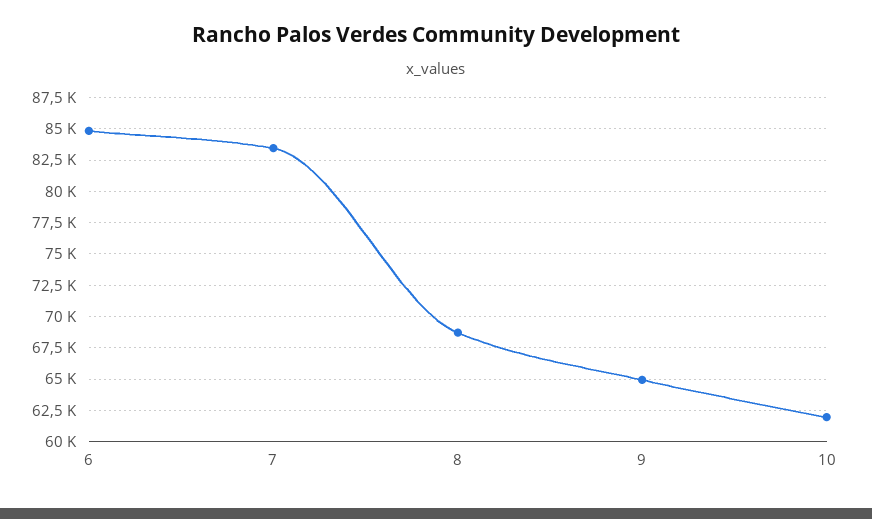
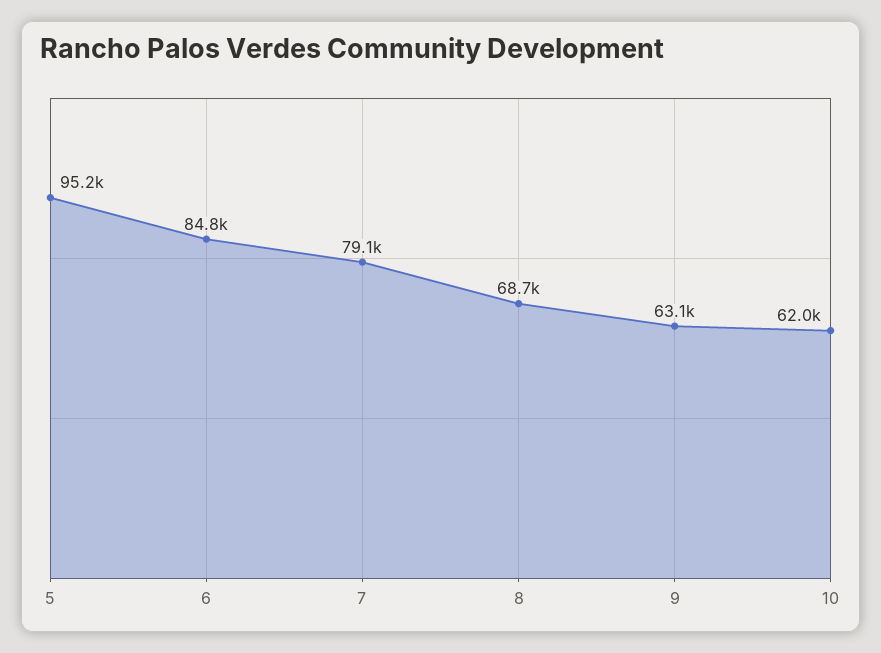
  {
    "6": 84800,
-   "7": 83500,
+   "7": 79100,
    "8": 68700,
-   "9": 65000,
+   "9": 63100,
-   "10": 62000
+   "10": 62000,
+   "5": 95200
  }

